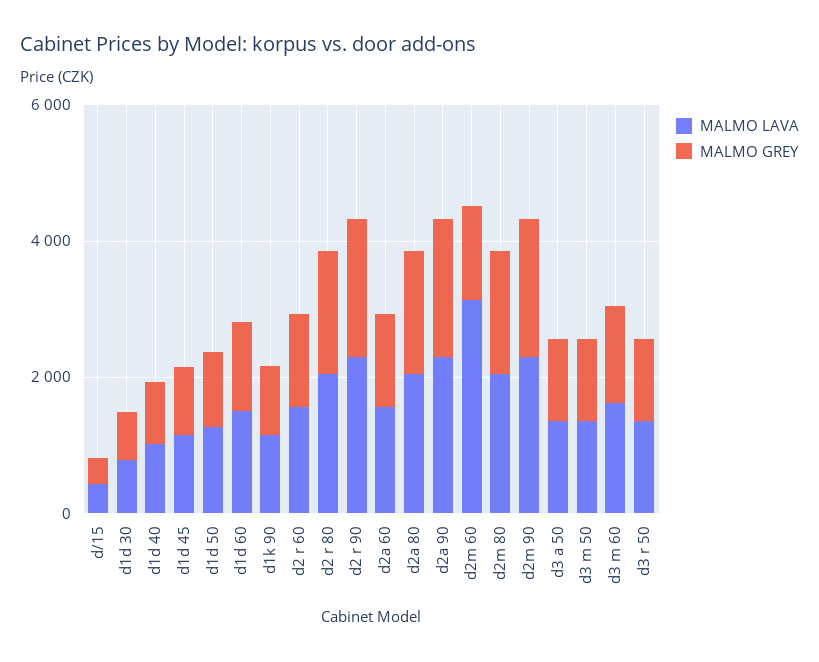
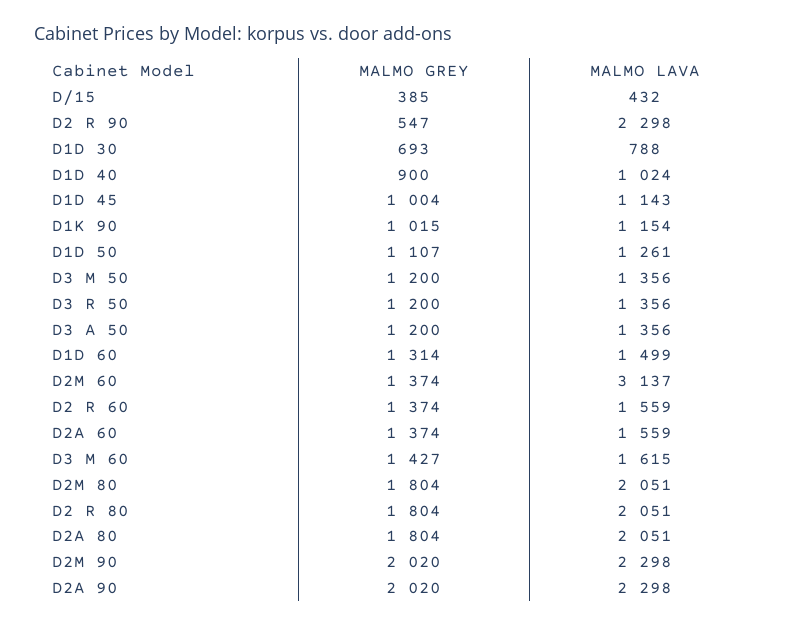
  {
    "MALMO LAVA": {
      "d/15": 432,
      "d1d 30": 788,
      "d1d 40": 1024,
      "d1d 45": 1143,
      "d1d 50": 1261,
      "d1d 60": 1499,
      "d1k 90": 1154,
      "d2 r 60": 1559,
      "d2 r 80": 2051,
      "d2 r 90": 2298,
      "d2a 60": 1559,
      "d2a 80": 2051,
      "d2a 90": 2298,
      "d2m 60": 3137,
      "d2m 80": 2051,
      "d2m 90": 2298,
      "d3 a 50": 1356,
      "d3 m 50": 1356,
      "d3 m 60": 1615,
      "d3 r 50": 1356
    },
    "MALMO GREY": {
      "d/15": 385,
      "d1d 30": 693,
      "d1d 40": 900,
      "d1d 45": 1004,
      "d1d 50": 1107,
      "d1d 60": 1314,
      "d1k 90": 1015,
      "d2 r 60": 1374,
      "d2 r 80": 1804,
-     "d2 r 90": 2000,
+     "d2 r 90": 547,
      "d2a 60": 1374,
      "d2a 80": 1804,
      "d2a 90": 2020,
      "d2m 60": 1374,
      "d2m 80": 1804,
      "d2m 90": 2020,
      "d3 a 50": 1200,
      "d3 m 50": 1200,
      "d3 m 60": 1427,
      "d3 r 50": 1200
    }
  }

